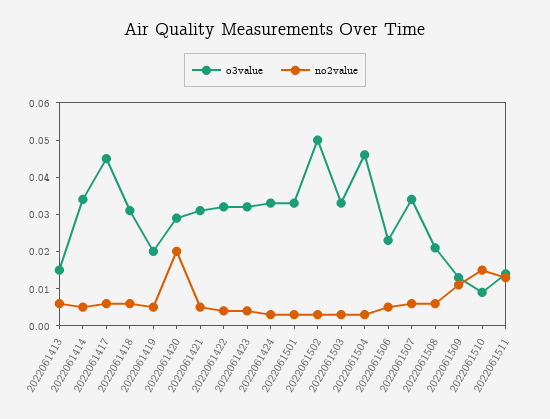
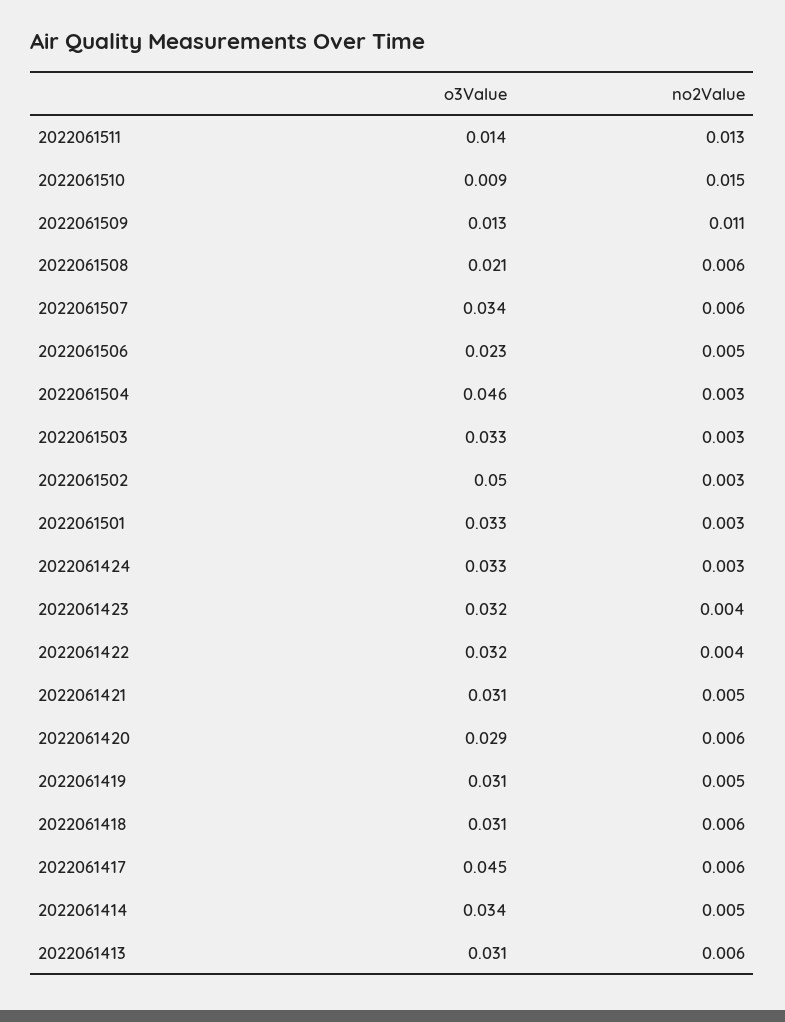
  {
    "o3value": {
-     "2022061413": 0.015,
+     "2022061413": 0.031,
      "2022061414": 0.034,
      "2022061417": 0.045,
      "2022061418": 0.031,
-     "2022061419": 0.02,
+     "2022061419": 0.031,
      "2022061420": 0.029,
      "2022061421": 0.031,
      "2022061422": 0.032,
      "2022061423": 0.032,
      "2022061424": 0.033,
      "2022061501": 0.033,
      "2022061502": 0.05,
      "2022061503": 0.033,
      "2022061504": 0.046,
      "2022061506": 0.023,
      "2022061507": 0.034,
      "2022061508": 0.021,
      "2022061509": 0.013,
      "2022061510": 0.009,
      "2022061511": 0.014
    },
    "no2value": {
      "2022061413": 0.006,
      "2022061414": 0.005,
      "2022061417": 0.006,
      "2022061418": 0.006,
      "2022061419": 0.005,
-     "2022061420": 0.02,
+     "2022061420": 0.006,
      "2022061421": 0.005,
      "2022061422": 0.004,
      "2022061423": 0.004,
      "2022061424": 0.003,
      "2022061501": 0.003,
      "2022061502": 0.003,
      "2022061503": 0.003,
      "2022061504": 0.003,
      "2022061506": 0.005,
      "2022061507": 0.006,
      "2022061508": 0.006,
      "2022061509": 0.011,
      "2022061510": 0.015,
      "2022061511": 0.013
    }
  }

